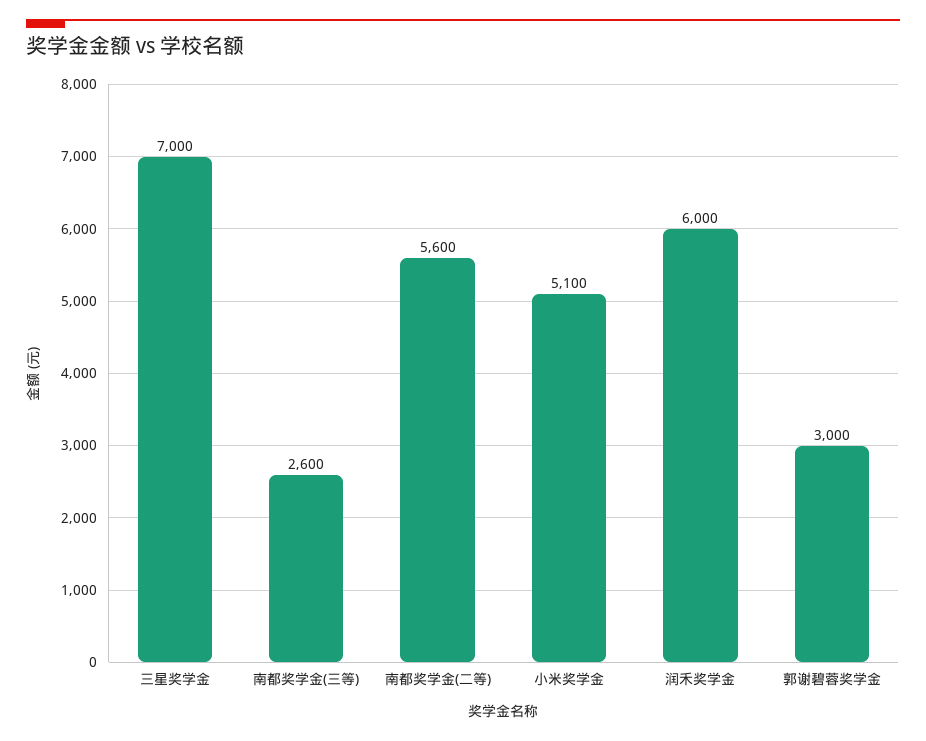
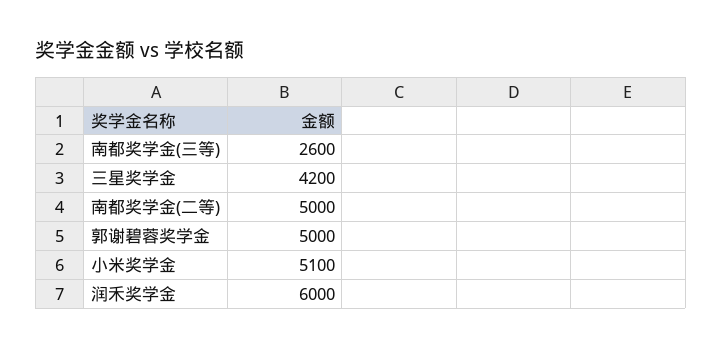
  {
-   "三星奖学金": 7000,
+   "三星奖学金": 4200,
    "南都奖学金(三等)": 2600,
-   "南都奖学金(二等)": 5600,
+   "南都奖学金(二等)": 5000,
    "小米奖学金": 5100,
    "润禾奖学金": 6000,
-   "郭谢碧蓉奖学金": 3000
+   "郭谢碧蓉奖学金": 5000
  }

